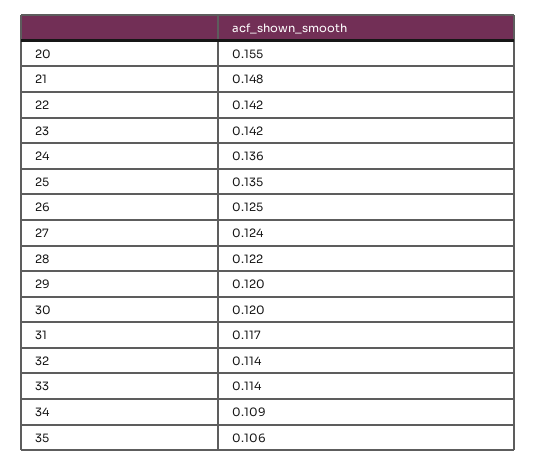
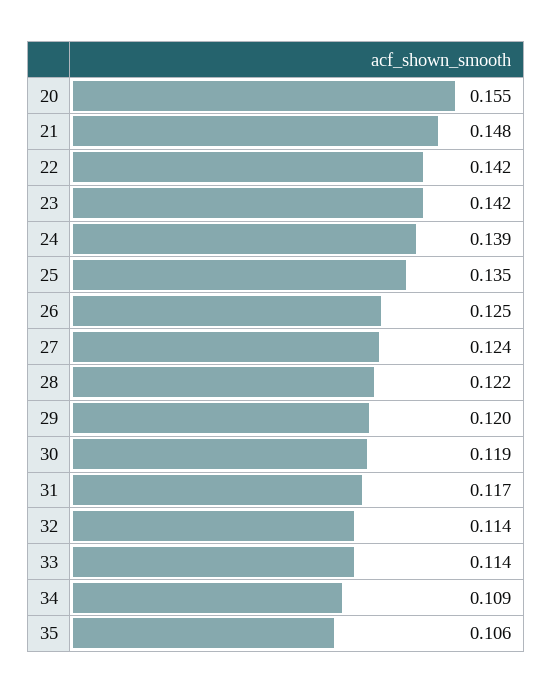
  {
    "20": 0.155,
    "21": 0.148,
    "22": 0.142,
    "23": 0.142,
-   "24": 0.136,
+   "24": 0.139,
    "25": 0.135,
    "26": 0.125,
    "27": 0.124,
    "28": 0.122,
    "29": 0.12,
-   "30": 0.12,
+   "30": 0.119,
    "31": 0.117,
    "32": 0.114,
    "33": 0.114,
    "34": 0.109,
    "35": 0.106
  }

